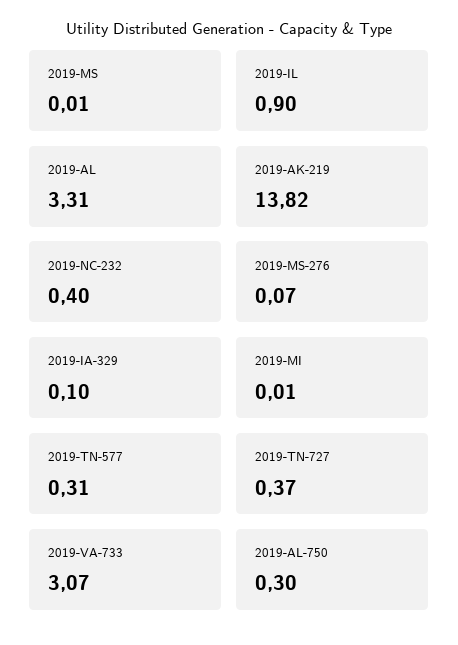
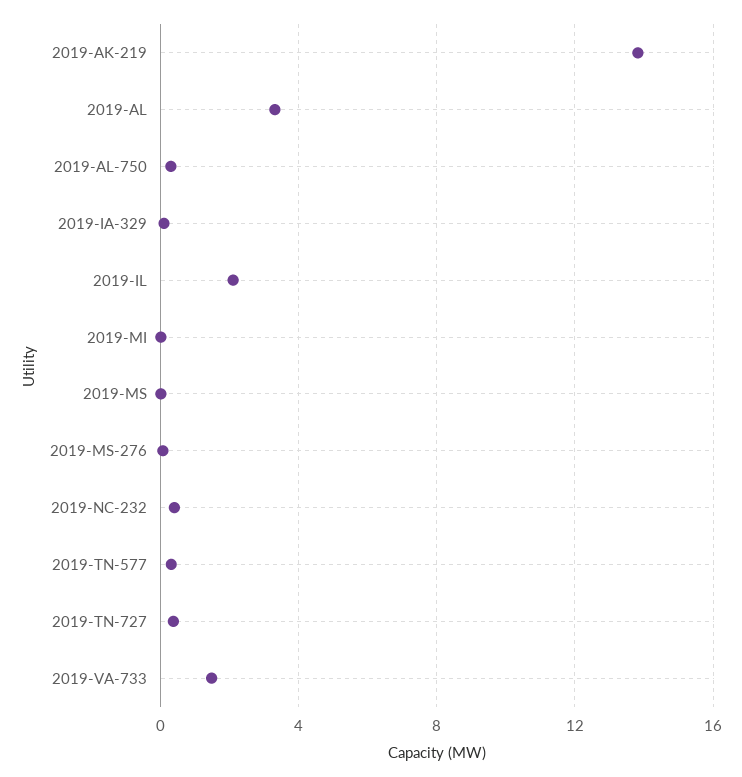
  {
    "2019-MS": 0.01,
-   "2019-IL": 0.9,
+   "2019-IL": 2,
    "2019-AL": 3.31,
    "2019-AK-219": 13.82,
    "2019-NC-232": 0.4,
    "2019-MS-276": 0.07,
    "2019-IA-329": 0.1,
    "2019-MI": 0.01,
    "2019-TN-577": 0.31,
    "2019-TN-727": 0.37,
-   "2019-VA-733": 3.07,
+   "2019-VA-733": 1.5,
    "2019-AL-750": 0.3
  }

